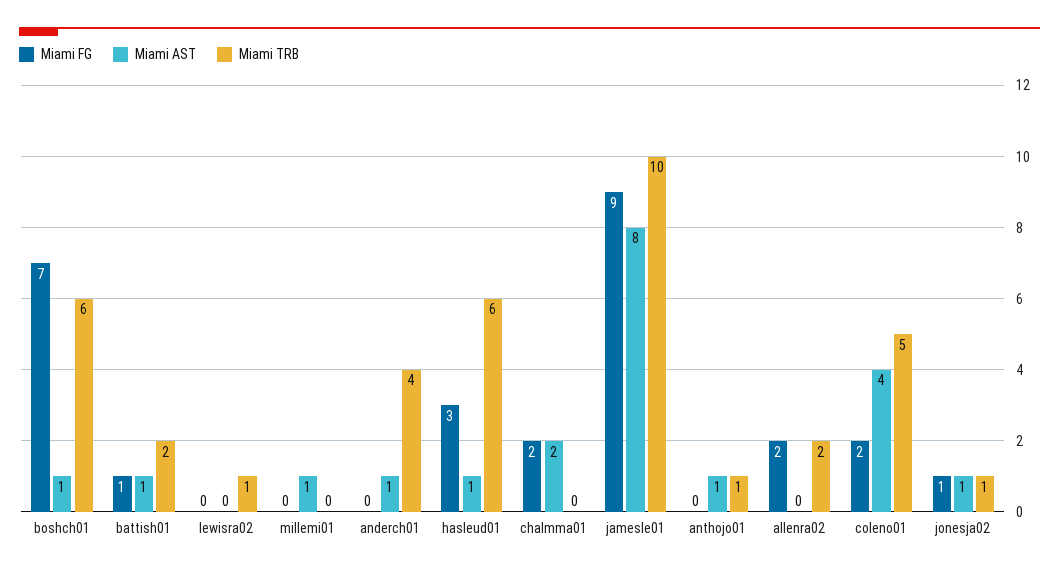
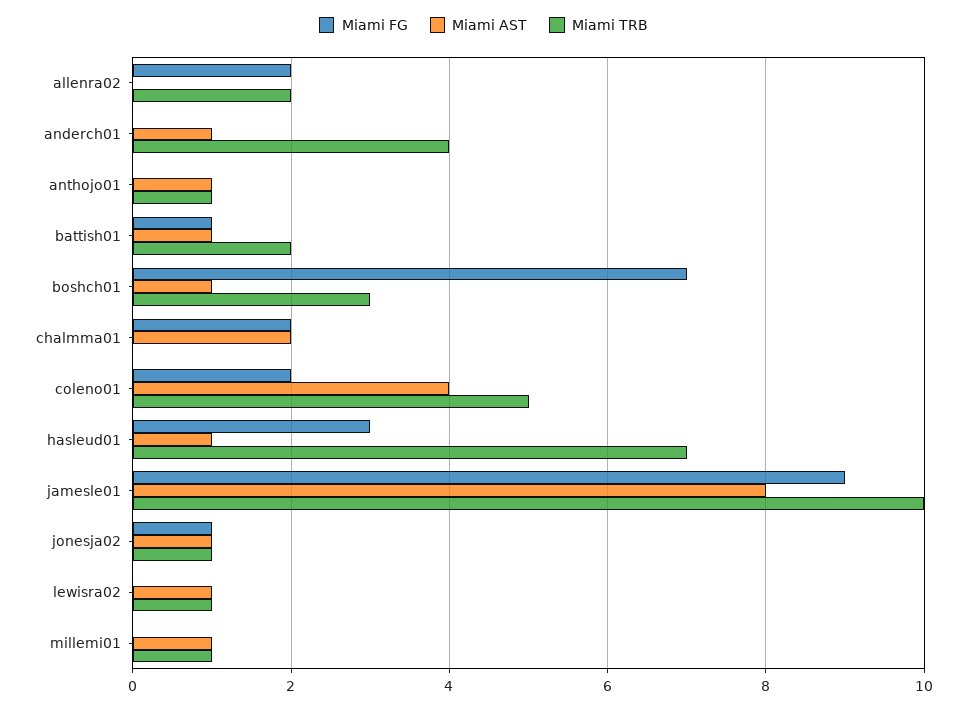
  {
    "Miami FG": {
      "boshch01": 7,
      "battish01": 1,
      "lewisra02": 0,
      "millemi01": 0,
      "anderch01": 0,
      "hasleud01": 3,
      "chalmma01": 2,
      "jamesle01": 9,
      "anthojo01": 0,
      "allenra02": 2,
      "coleno01": 2,
      "jonesja02": 1
    },
    "Miami AST": {
      "boshch01": 1,
      "battish01": 1,
-     "lewisra02": 0,
+     "lewisra02": 1,
      "millemi01": 1,
      "anderch01": 1,
      "hasleud01": 1,
      "chalmma01": 2,
      "jamesle01": 8,
      "anthojo01": 1,
      "allenra02": 0,
      "coleno01": 4,
      "jonesja02": 1
    },
    "Miami TRB": {
-     "boshch01": 6,
+     "boshch01": 3,
      "battish01": 2,
      "lewisra02": 1,
-     "millemi01": 0,
+     "millemi01": 1,
      "anderch01": 4,
-     "hasleud01": 6,
+     "hasleud01": 7,
      "chalmma01": 0,
      "jamesle01": 10,
      "anthojo01": 1,
      "allenra02": 2,
      "coleno01": 5,
      "jonesja02": 1
    }
  }

